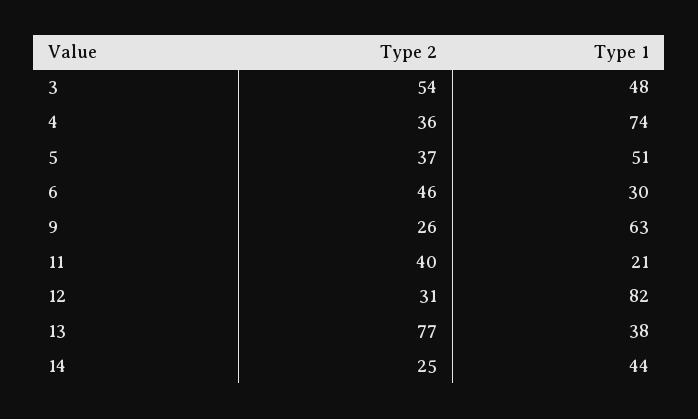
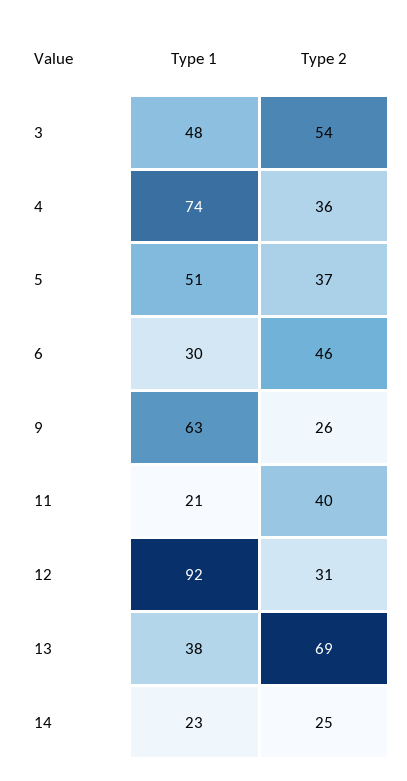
  {
    "Type 2": {
      "3": 54,
      "4": 36,
      "5": 37,
      "6": 46,
      "9": 26,
      "11": 40,
      "12": 31,
-     "13": 77,
+     "13": 69,
      "14": 25
    },
    "Type 1": {
      "3": 48,
      "4": 74,
      "5": 51,
      "6": 30,
      "9": 63,
      "11": 21,
-     "12": 82,
+     "12": 92,
      "13": 38,
-     "14": 44
+     "14": 23
    }
  }

